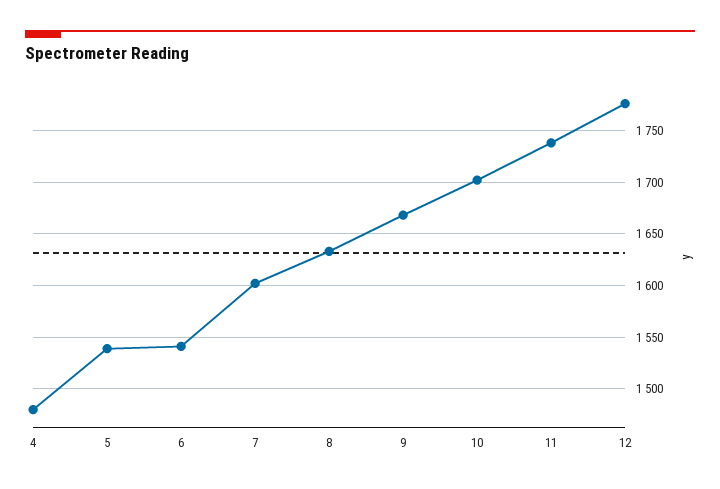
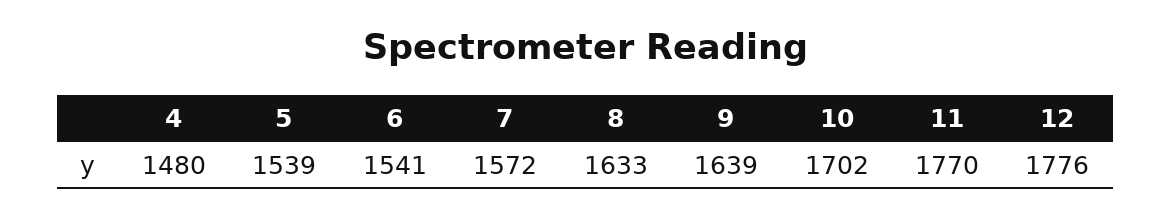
  {
    "4": 1480,
    "5": 1539,
    "6": 1541,
-   "7": 1600,
+   "7": 1572,
    "8": 1633,
-   "9": 1670,
+   "9": 1639,
    "10": 1702,
-   "11": 1740,
+   "11": 1770,
    "12": 1776
  }

